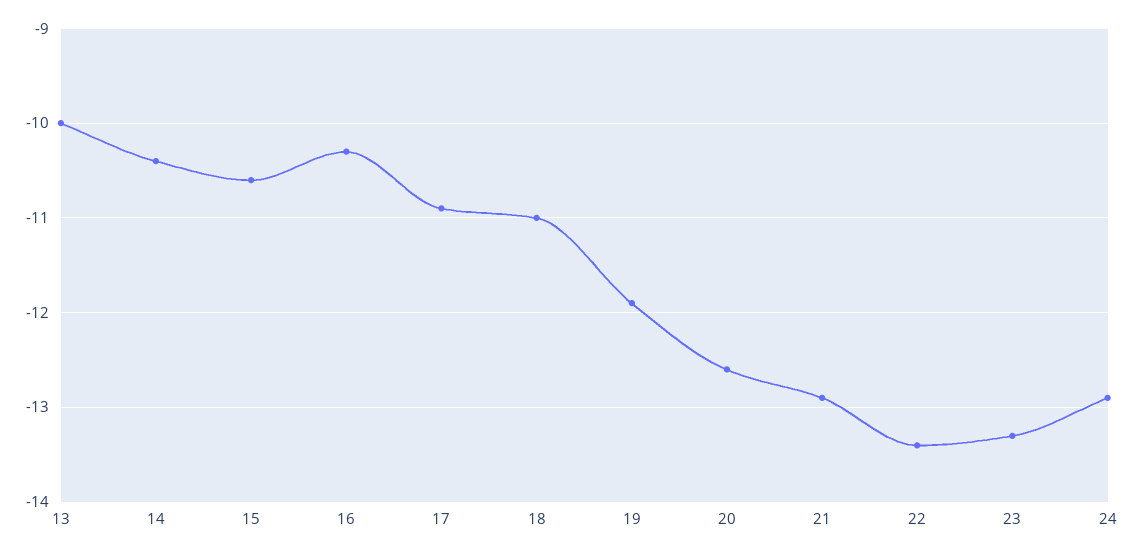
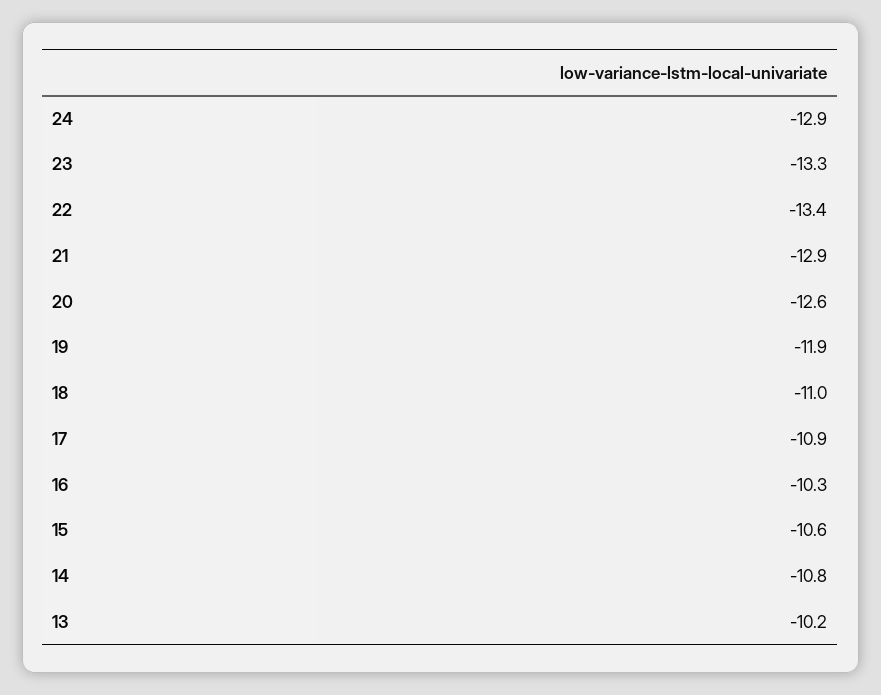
  {
-   "13": -10,
+   "13": -10.2,
-   "14": -10.4,
+   "14": -10.8,
    "15": -10.6,
    "16": -10.3,
    "17": -10.9,
    "18": -11,
    "19": -11.9,
    "20": -12.6,
    "21": -12.9,
    "22": -13.4,
    "23": -13.3,
    "24": -12.9
  }

